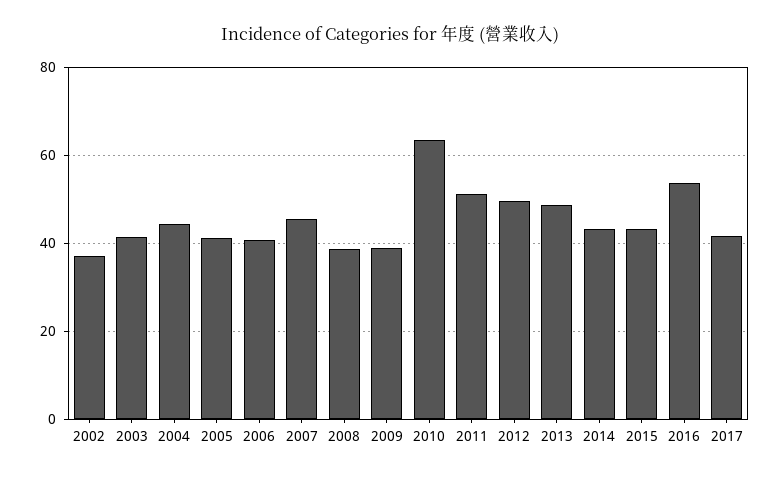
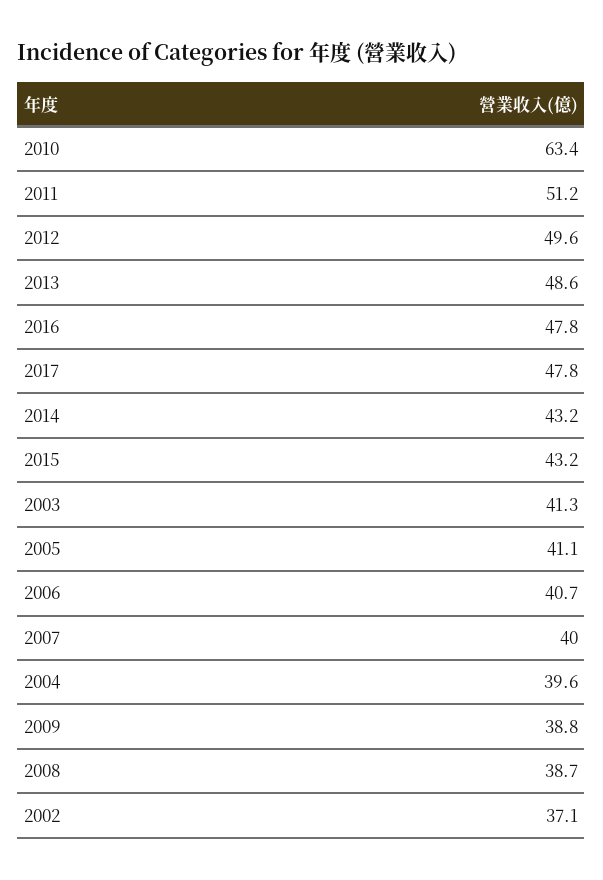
  {
    "2002": 37.1,
    "2003": 41.3,
-   "2004": 44,
+   "2004": 39.6,
    "2005": 41.1,
    "2006": 40.7,
-   "2007": 46,
+   "2007": 40,
    "2008": 38.7,
    "2009": 38.8,
    "2010": 63.4,
    "2011": 51.2,
    "2012": 49.6,
    "2013": 48.6,
    "2014": 43.2,
    "2015": 43.2,
-   "2016": 54,
+   "2016": 47.8,
-   "2017": 42
+   "2017": 47.8
  }

